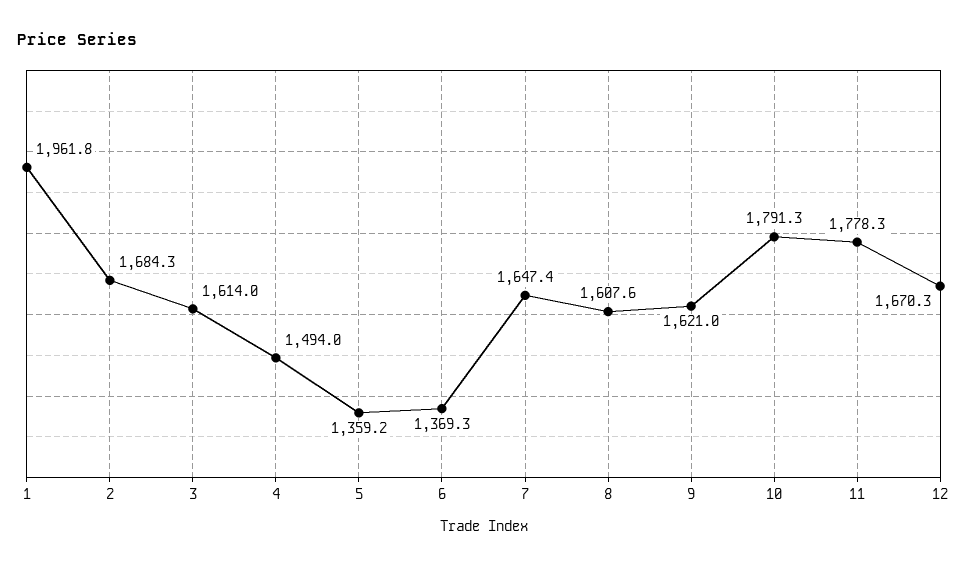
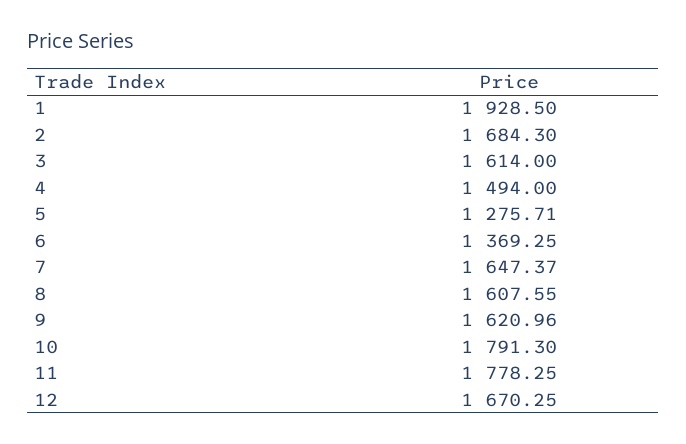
  {
-   "1": 1961.8,
+   "1": 1928.5,
    "2": 1684.3,
    "3": 1614,
    "4": 1494,
-   "5": 1359.2,
+   "5": 1275.71,
    "6": 1369.25,
    "7": 1647.37,
    "8": 1607.55,
    "9": 1620.96,
    "10": 1791.3,
    "11": 1778.25,
    "12": 1670.25
  }

